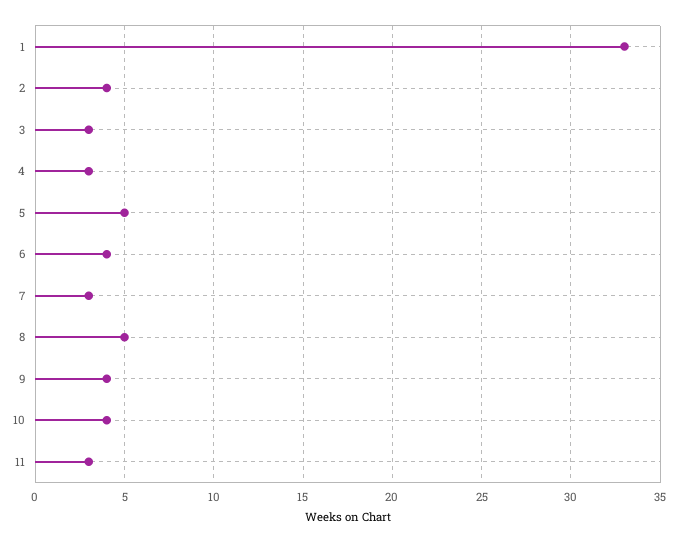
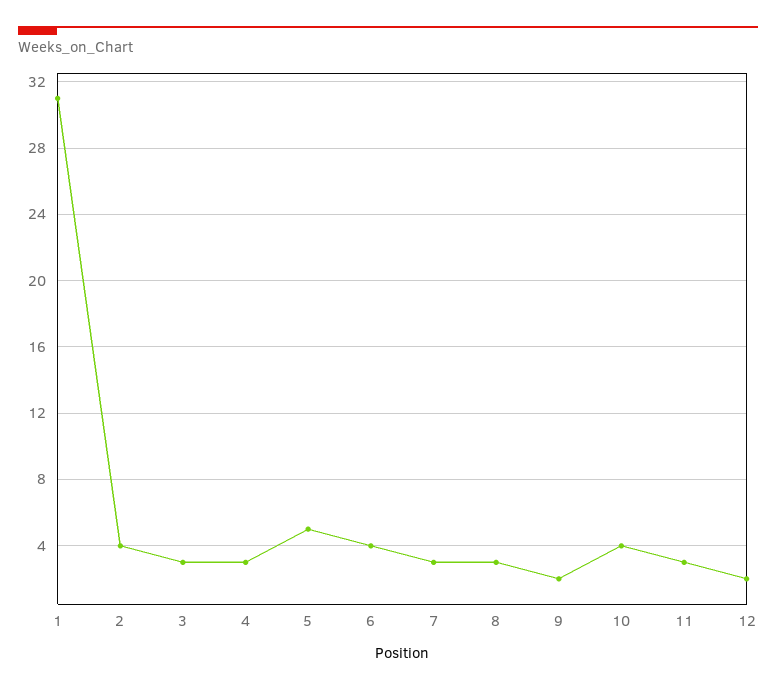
  {
-   "1": 33,
+   "1": 31,
    "2": 4,
    "3": 3,
    "4": 3,
    "5": 5,
    "6": 4,
    "7": 3,
-   "8": 5,
+   "8": 3,
-   "9": 4,
+   "9": 2,
    "10": 4,
-   "11": 3
+   "11": 3,
+   "12": 2
  }

